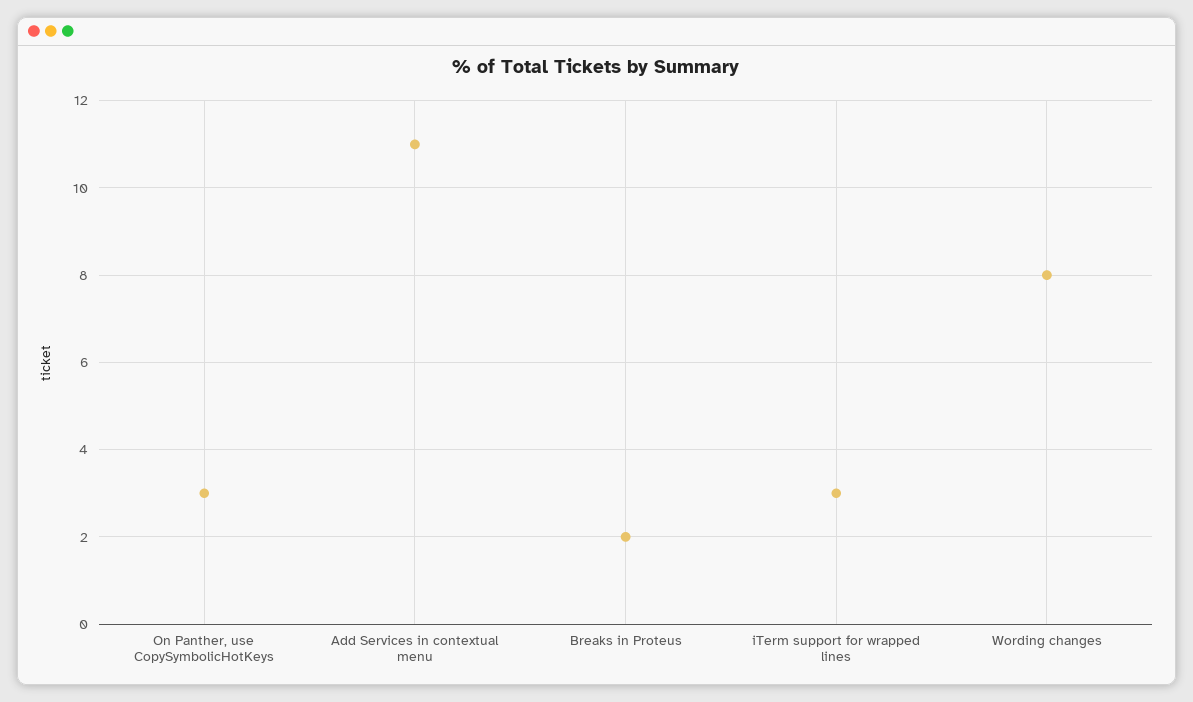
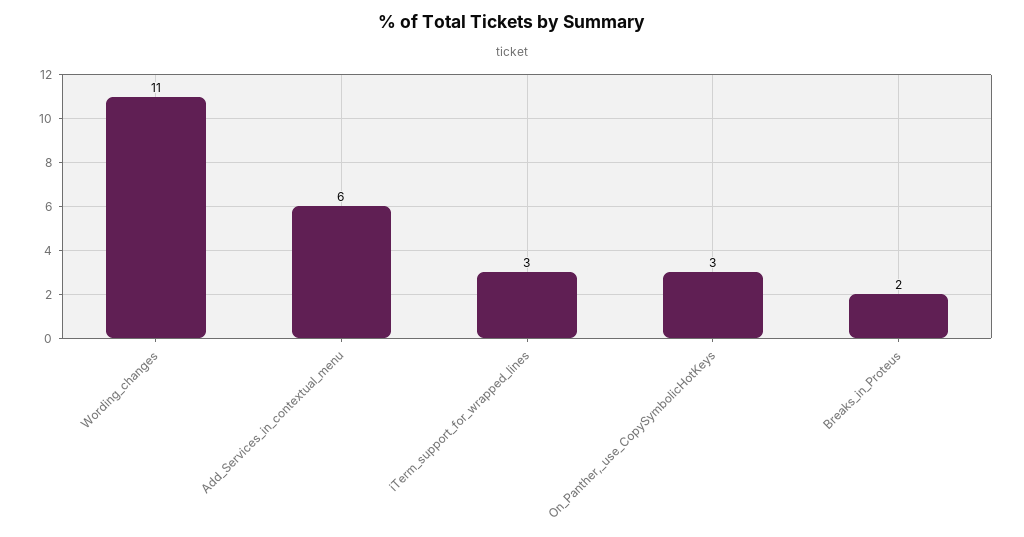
  {
    "On Panther, use CopySymbolicHotKeys": 3,
-   "Add Services in contextual menu": 11,
+   "Add Services in contextual menu": 6,
    "Breaks in Proteus": 2,
    "iTerm support for wrapped lines": 3,
-   "Wording changes": 8
+   "Wording changes": 11
  }

